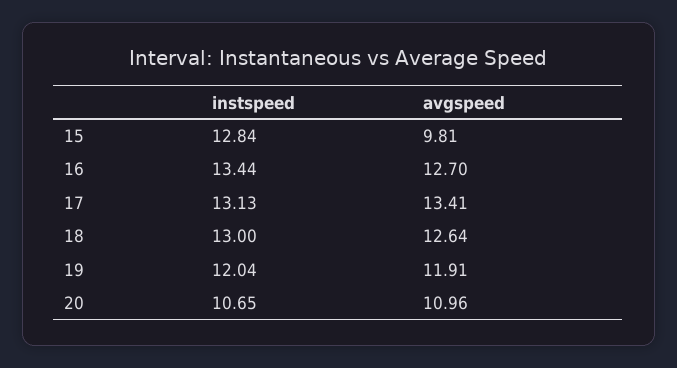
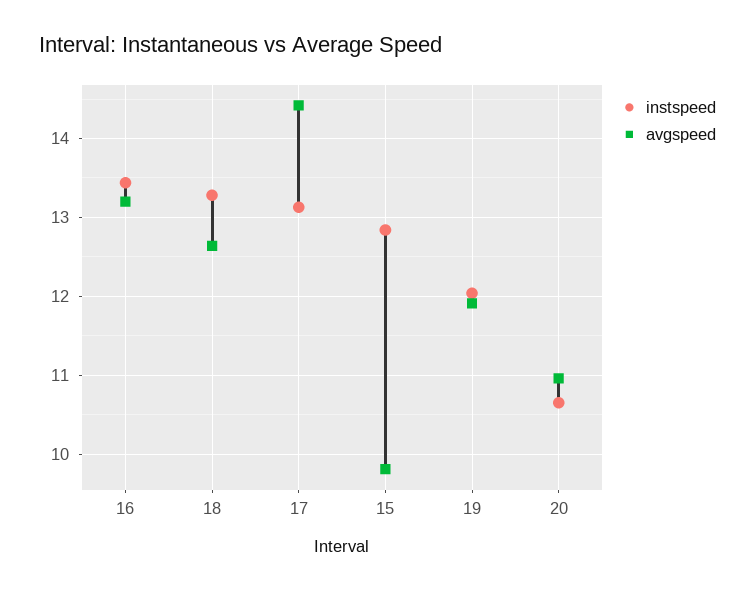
  {
    "instspeed": {
      "15": 12.84,
      "16": 13.44,
      "17": 13.13,
-     "18": 13,
+     "18": 13.3,
      "19": 12.04,
      "20": 10.65
    },
    "avgspeed": {
      "15": 9.81,
-     "16": 12.7,
+     "16": 13.2,
-     "17": 13.41,
+     "17": 14.4,
      "18": 12.64,
      "19": 11.91,
      "20": 10.96
    }
  }

